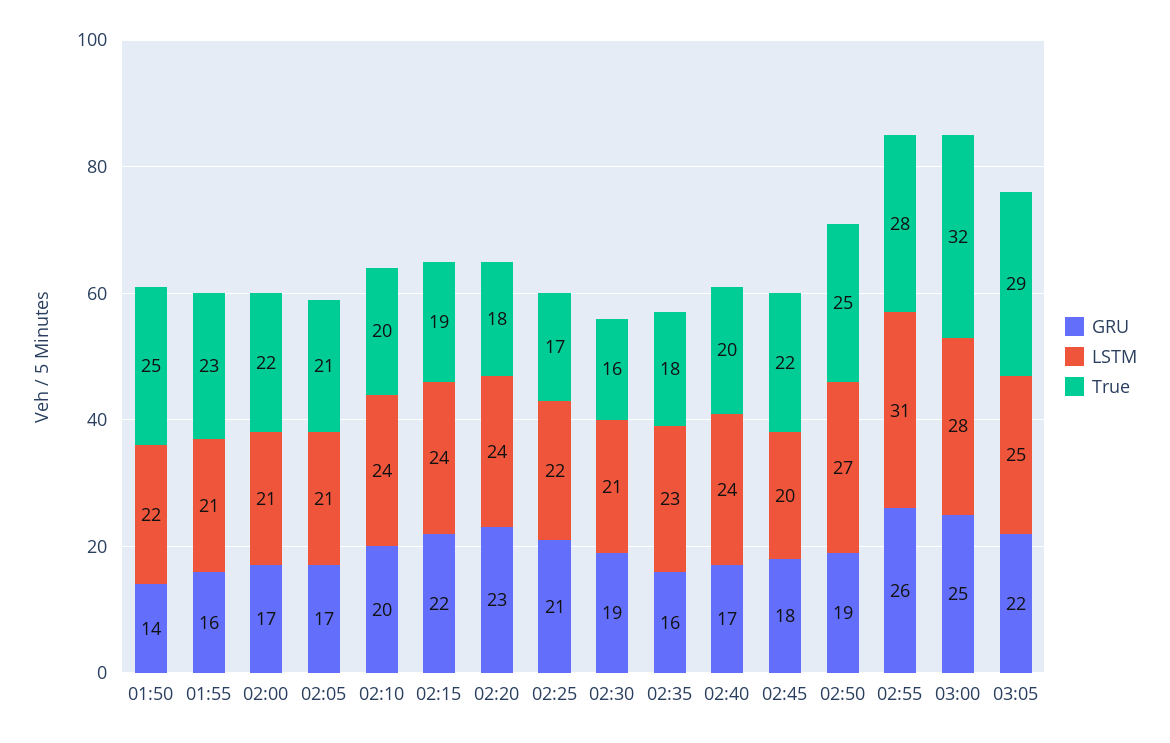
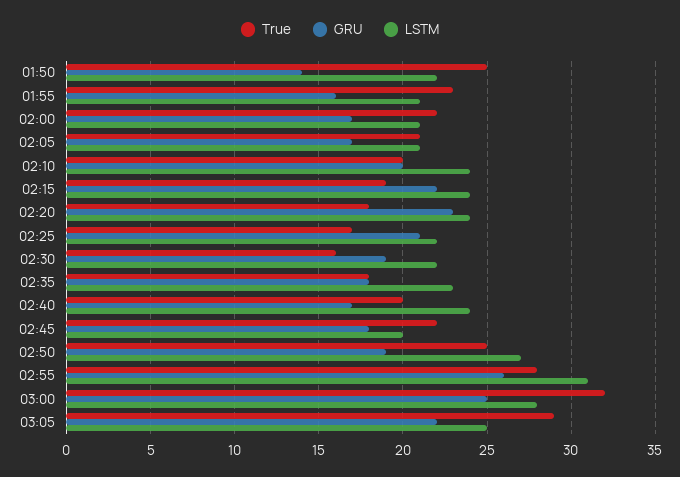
  {
    "GRU": {
      "01:50": 14,
      "01:55": 16,
      "02:00": 17,
      "02:05": 17,
      "02:10": 20,
      "02:15": 22,
      "02:20": 23,
      "02:25": 21,
      "02:30": 19,
-     "02:35": 16,
+     "02:35": 18,
      "02:40": 17,
      "02:45": 18,
      "02:50": 19,
      "02:55": 26,
      "03:00": 25,
      "03:05": 22
    },
    "LSTM": {
      "01:50": 22,
      "01:55": 21,
      "02:00": 21,
      "02:05": 21,
      "02:10": 24,
      "02:15": 24,
      "02:20": 24,
      "02:25": 22,
-     "02:30": 21,
+     "02:30": 22,
      "02:35": 23,
      "02:40": 24,
      "02:45": 20,
      "02:50": 27,
      "02:55": 31,
      "03:00": 28,
      "03:05": 25
    },
    "True": {
      "01:50": 25,
      "01:55": 23,
      "02:00": 22,
      "02:05": 21,
      "02:10": 20,
      "02:15": 19,
      "02:20": 18,
      "02:25": 17,
      "02:30": 16,
      "02:35": 18,
      "02:40": 20,
      "02:45": 22,
      "02:50": 25,
      "02:55": 28,
      "03:00": 32,
      "03:05": 29
    }
  }

